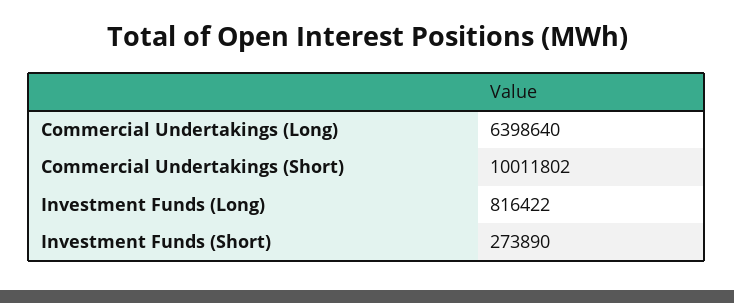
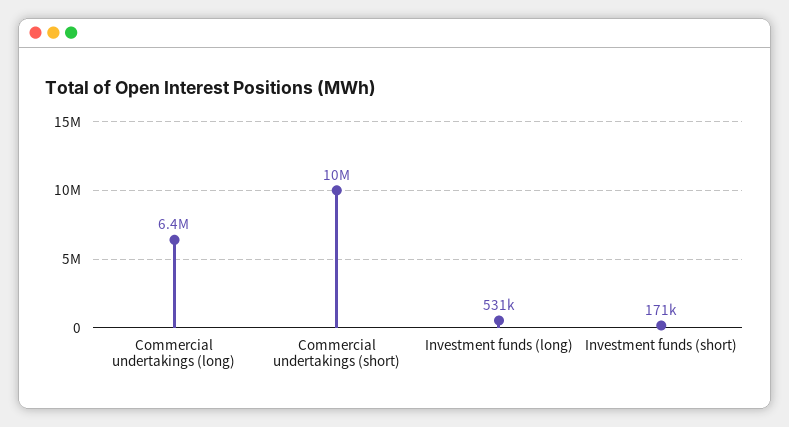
  {
    "Commercial Undertakings (Long)": 6398640,
    "Commercial Undertakings (Short)": 10011802,
-   "Investment Funds (Long)": 816422,
+   "Investment Funds (Long)": 531000,
-   "Investment Funds (Short)": 273890
+   "Investment Funds (Short)": 171000
  }

